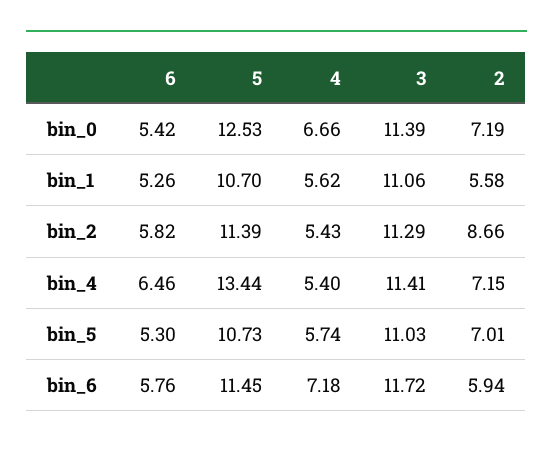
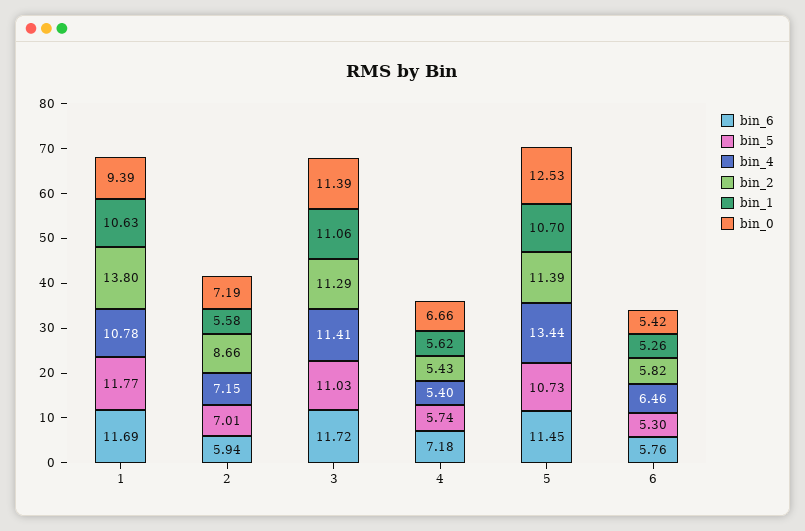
  {
    "bin_0": {
      "6": 5.42,
      "5": 12.53,
      "4": 6.66,
      "3": 11.39,
-     "2": 7.19
+     "2": 7.19,
+     "1": 9.39
    },
    "bin_1": {
      "6": 5.26,
      "5": 10.7,
      "4": 5.62,
      "3": 11.06,
-     "2": 5.58
+     "2": 5.58,
+     "1": 10.63
    },
    "bin_2": {
      "6": 5.82,
      "5": 11.39,
      "4": 5.43,
      "3": 11.29,
-     "2": 8.66
+     "2": 8.66,
+     "1": 13.8
    },
    "bin_4": {
      "6": 6.46,
      "5": 13.44,
      "4": 5.4,
      "3": 11.41,
-     "2": 7.15
+     "2": 7.15,
+     "1": 10.78
    },
    "bin_5": {
      "6": 5.3,
      "5": 10.73,
      "4": 5.74,
      "3": 11.03,
-     "2": 7.01
+     "2": 7.01,
+     "1": 11.77
    },
    "bin_6": {
      "6": 5.76,
      "5": 11.45,
      "4": 7.18,
      "3": 11.72,
-     "2": 5.94
+     "2": 5.94,
+     "1": 11.69
    }
  }

